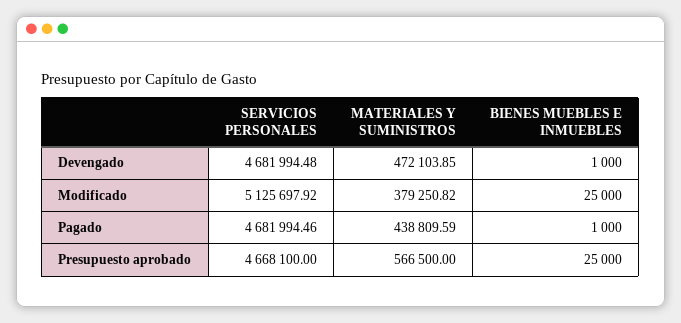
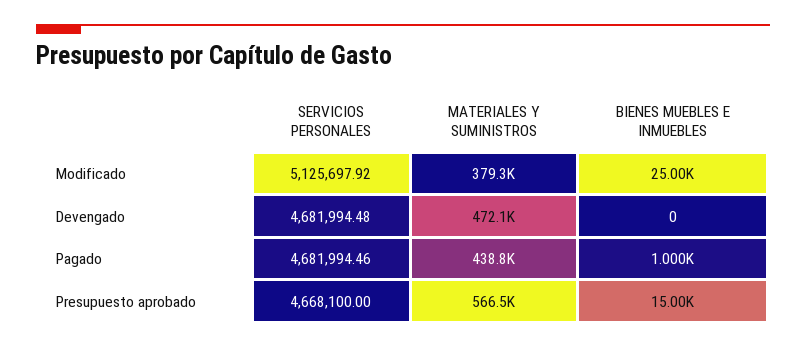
  {
    "SERVICIOS PERSONALES": {
      "Devengado": 4681994.48,
      "Modificado": 5125697.92,
      "Pagado": 4681994.46,
      "Presupuesto aprobado": 4668100
    },
    "MATERIALES Y SUMINISTROS": {
      "Devengado": 472103.85,
      "Modificado": 379250.82,
      "Pagado": 438809.59,
      "Presupuesto aprobado": 566500
    },
    "BIENES MUEBLES E INMUEBLES": {
-     "Devengado": 1000,
+     "Devengado": 0,
      "Modificado": 25000,
      "Pagado": 1000,
-     "Presupuesto aprobado": 25000
+     "Presupuesto aprobado": 15000
    }
  }

